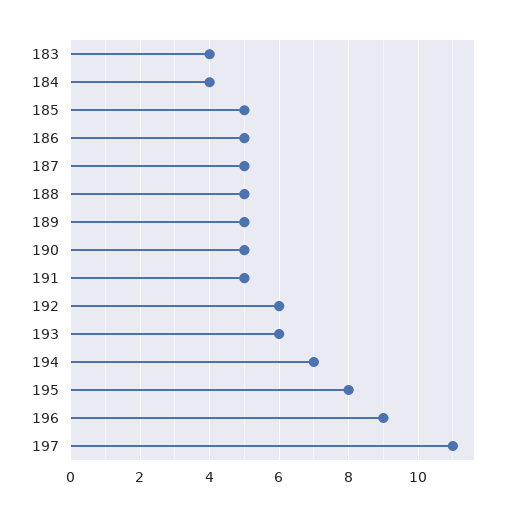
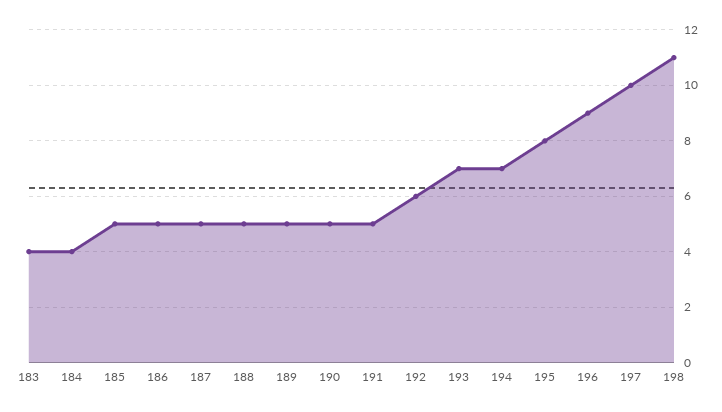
  {
    "183": 4,
    "184": 4,
    "185": 5,
    "186": 5,
    "187": 5,
    "188": 5,
    "189": 5,
    "190": 5,
    "191": 5,
    "192": 6,
-   "193": 6,
+   "193": 7,
    "194": 7,
    "195": 8,
    "196": 9,
-   "197": 11
+   "197": 10,
+   "198": 11
  }

